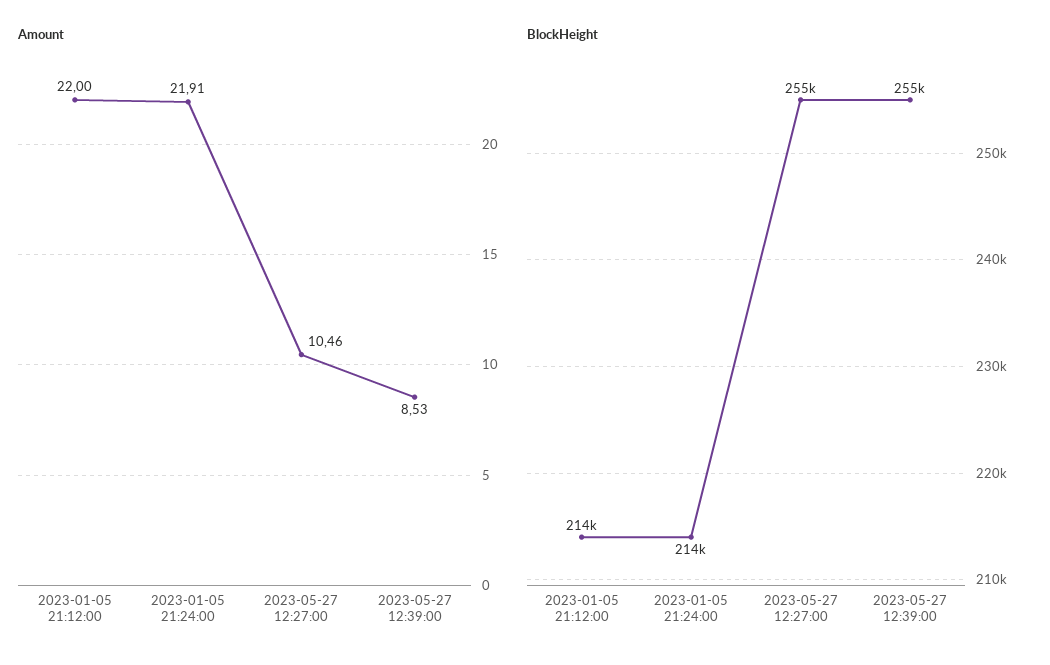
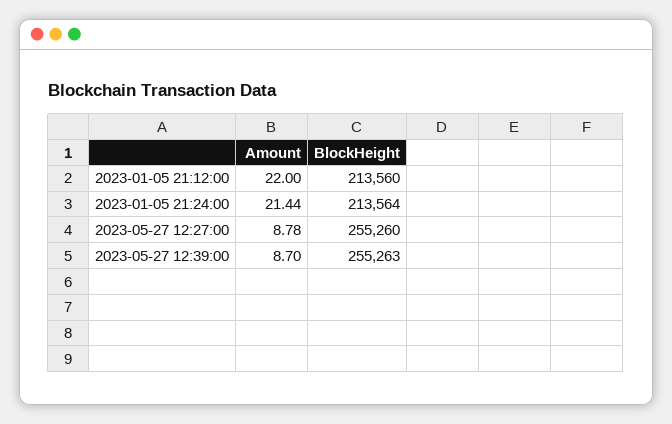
  {
    "Amount": {
      "2023-01-05 21:12:00": 22,
-     "2023-01-05 21:24:00": 21.91,
+     "2023-01-05 21:24:00": 21.44,
-     "2023-05-27 12:27:00": 10.46,
+     "2023-05-27 12:27:00": 8.78,
-     "2023-05-27 12:39:00": 8.53
+     "2023-05-27 12:39:00": 8.7
    },
    "BlockHeight": {
      "2023-01-05 21:12:00": 213560,
      "2023-01-05 21:24:00": 213564,
      "2023-05-27 12:27:00": 255260,
      "2023-05-27 12:39:00": 255263
    }
  }

